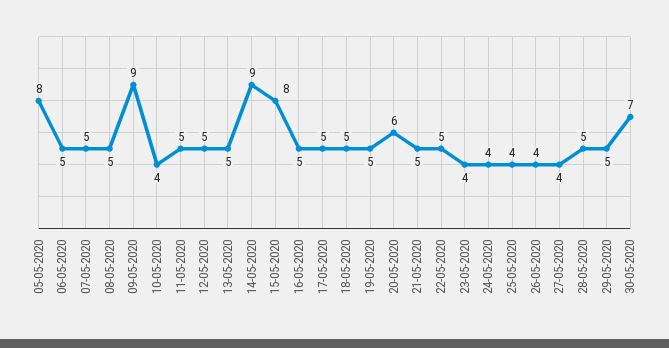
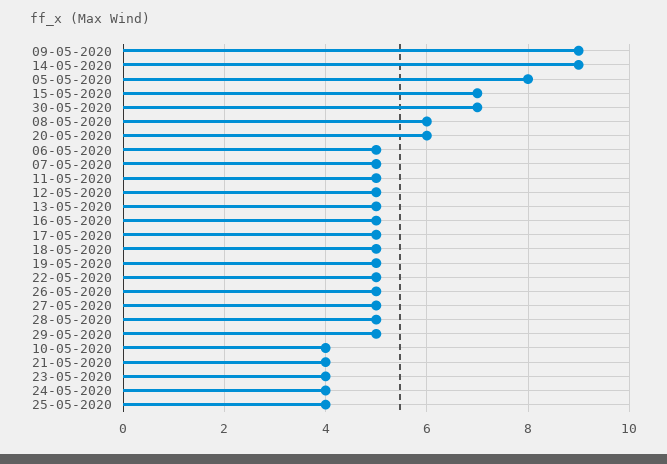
  {
    "05-05-2020": 8,
    "06-05-2020": 5,
    "07-05-2020": 5,
-   "08-05-2020": 5,
+   "08-05-2020": 6,
    "09-05-2020": 9,
    "10-05-2020": 4,
    "11-05-2020": 5,
    "12-05-2020": 5,
    "13-05-2020": 5,
    "14-05-2020": 9,
-   "15-05-2020": 8,
+   "15-05-2020": 7,
    "16-05-2020": 5,
    "17-05-2020": 5,
    "18-05-2020": 5,
    "19-05-2020": 5,
    "20-05-2020": 6,
-   "21-05-2020": 5,
+   "21-05-2020": 4,
    "22-05-2020": 5,
    "23-05-2020": 4,
    "24-05-2020": 4,
    "25-05-2020": 4,
-   "26-05-2020": 4,
+   "26-05-2020": 5,
-   "27-05-2020": 4,
+   "27-05-2020": 5,
    "28-05-2020": 5,
    "29-05-2020": 5,
    "30-05-2020": 7
  }

